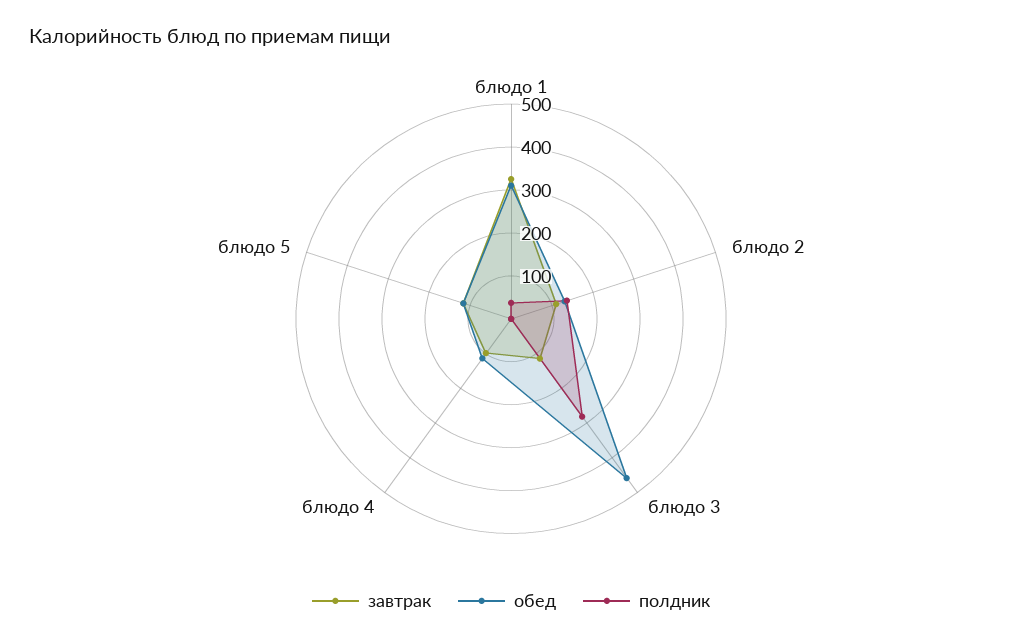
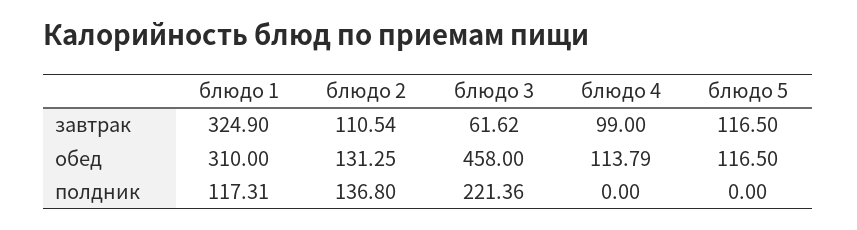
  {
    "завтрак": {
      "блюдо 1": 324.9,
      "блюдо 2": 110.54,
-     "блюдо 3": 120,
+     "блюдо 3": 61.62,
      "блюдо 4": 99,
      "блюдо 5": 116.5
    },
    "обед": {
      "блюдо 1": 310,
      "блюдо 2": 131.25,
      "блюдо 3": 458,
      "блюдо 4": 113.79,
      "блюдо 5": 116.5
    },
    "полдник": {
-     "блюдо 1": 40,
+     "блюдо 1": 117.31,
      "блюдо 2": 136.8,
-     "блюдо 3": 280,
+     "блюдо 3": 221.36,
      "блюдо 4": 0,
      "блюдо 5": 0
    }
  }

